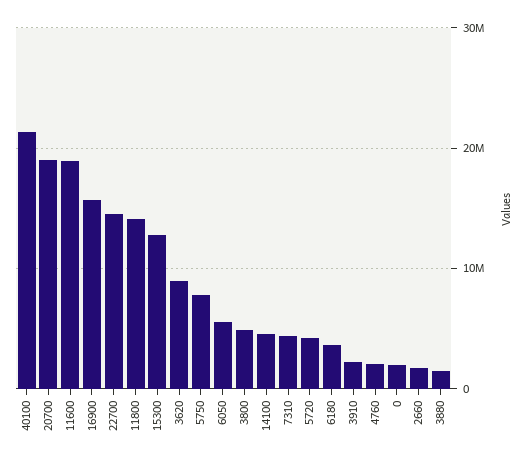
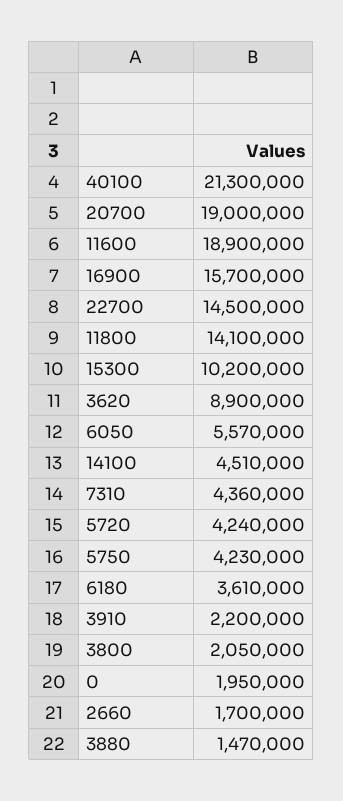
  {
    "40100": 21300000,
    "20700": 19000000,
    "11600": 18900000,
    "16900": 15700000,
    "22700": 14500000,
    "11800": 14100000,
-   "15300": 13000000,
+   "15300": 10200000,
    "3620": 8900000,
-   "5750": 8000000,
+   "5750": 4230000,
    "6050": 5570000,
-   "3800": 5000000,
+   "3800": 2050000,
    "14100": 4510000,
    "7310": 4360000,
    "5720": 4240000,
    "6180": 3610000,
    "3910": 2200000,
-   "4760": 2000000,
    "0": 1950000,
    "2660": 1700000,
    "3880": 1470000
  }

